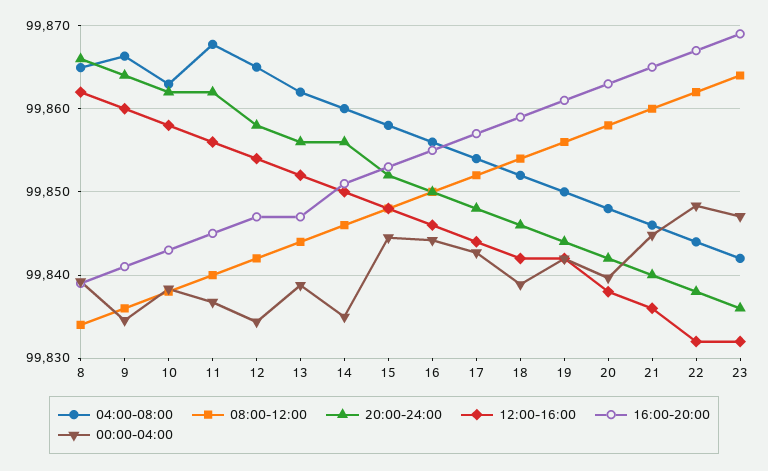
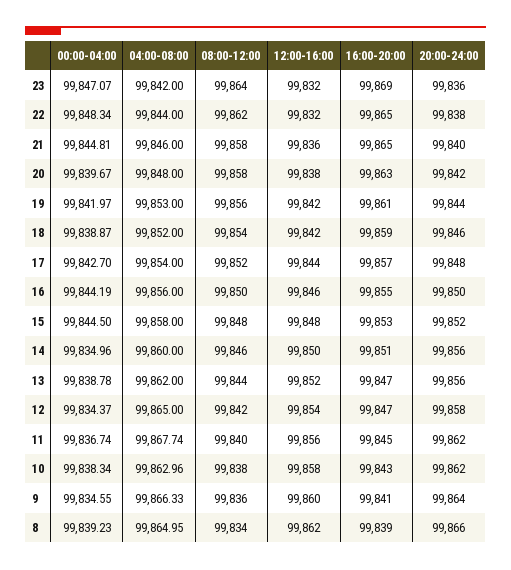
  {
    "04:00-08:00": {
      "8": 99864.95,
      "9": 99866.33,
      "10": 99862.96,
      "11": 99867.74,
      "12": 99865,
      "13": 99862,
      "14": 99860,
      "15": 99858,
      "16": 99856,
      "17": 99854,
      "18": 99852,
-     "19": 99850,
+     "19": 99853,
      "20": 99848,
      "21": 99846,
      "22": 99844,
      "23": 99842
    },
    "08:00-12:00": {
      "8": 99834,
      "9": 99836,
      "10": 99838,
      "11": 99840,
      "12": 99842,
      "13": 99844,
      "14": 99846,
      "15": 99848,
      "16": 99850,
      "17": 99852,
      "18": 99854,
      "19": 99856,
      "20": 99858,
-     "21": 99860,
+     "21": 99858,
      "22": 99862,
      "23": 99864
    },
    "20:00-24:00": {
      "8": 99866,
      "9": 99864,
      "10": 99862,
      "11": 99862,
      "12": 99858,
      "13": 99856,
      "14": 99856,
      "15": 99852,
      "16": 99850,
      "17": 99848,
      "18": 99846,
      "19": 99844,
      "20": 99842,
      "21": 99840,
      "22": 99838,
      "23": 99836
    },
    "12:00-16:00": {
      "8": 99862,
      "9": 99860,
      "10": 99858,
      "11": 99856,
      "12": 99854,
      "13": 99852,
      "14": 99850,
      "15": 99848,
      "16": 99846,
      "17": 99844,
      "18": 99842,
      "19": 99842,
      "20": 99838,
      "21": 99836,
      "22": 99832,
      "23": 99832
    },
    "16:00-20:00": {
      "8": 99839,
      "9": 99841,
      "10": 99843,
      "11": 99845,
      "12": 99847,
      "13": 99847,
      "14": 99851,
      "15": 99853,
      "16": 99855,
      "17": 99857,
      "18": 99859,
      "19": 99861,
      "20": 99863,
      "21": 99865,
-     "22": 99867,
+     "22": 99865,
      "23": 99869
    },
    "00:00-04:00": {
      "8": 99839.23,
      "9": 99834.55,
      "10": 99838.34,
      "11": 99836.74,
      "12": 99834.37,
      "13": 99838.78,
      "14": 99834.96,
      "15": 99844.5,
      "16": 99844.19,
      "17": 99842.7,
      "18": 99838.87,
      "19": 99841.97,
      "20": 99839.67,
      "21": 99844.81,
      "22": 99848.34,
      "23": 99847.07
    }
  }

